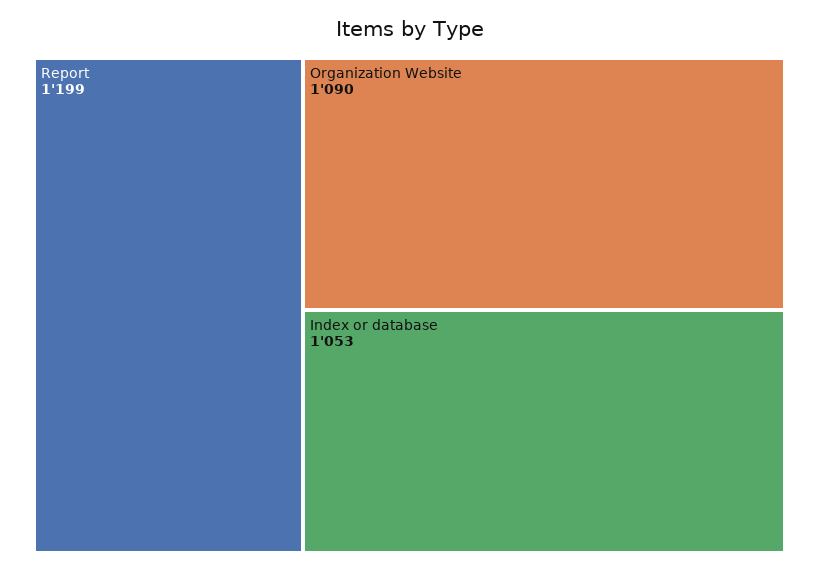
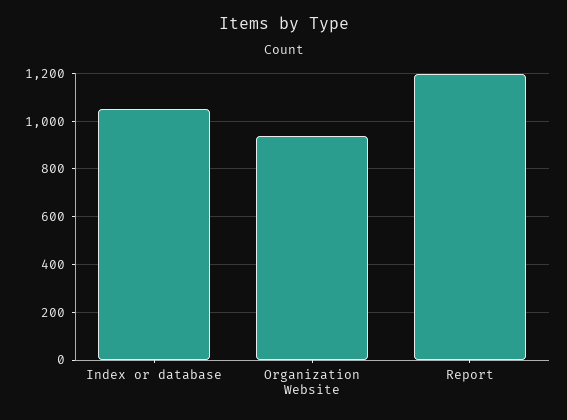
  {
    "Report": 1199,
-   "Organization Website": 1090,
+   "Organization Website": 950,
    "Index or database": 1053
  }

